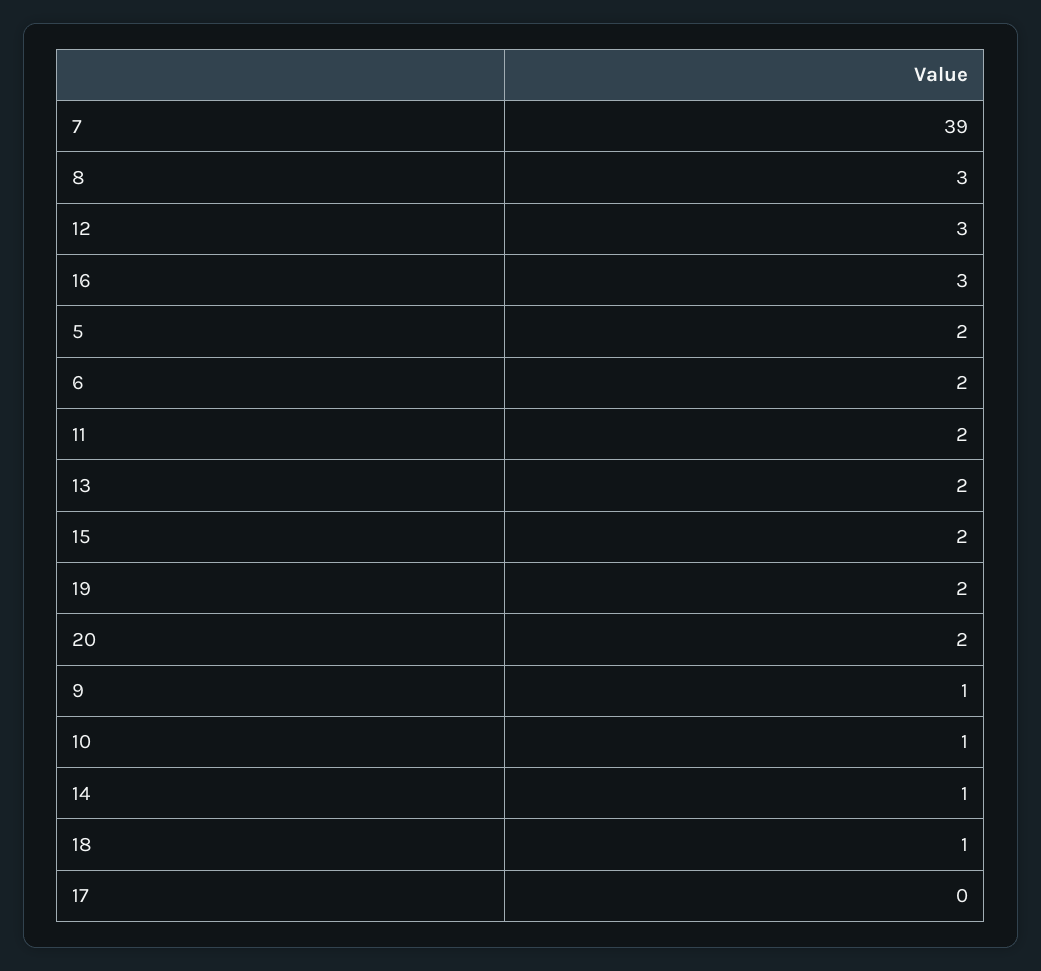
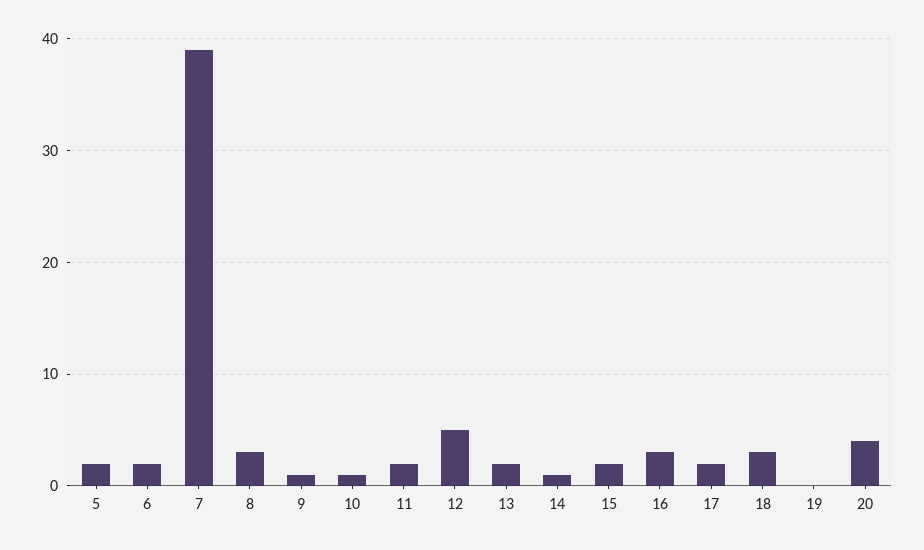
  {
    "7": 39,
    "8": 3,
-   "12": 3,
+   "12": 5,
    "16": 3,
    "5": 2,
    "6": 2,
    "11": 2,
    "13": 2,
    "15": 2,
-   "19": 2,
+   "19": 0,
-   "20": 2,
+   "20": 4,
    "9": 1,
    "10": 1,
    "14": 1,
-   "18": 1,
+   "18": 3,
-   "17": 0
+   "17": 2
  }

